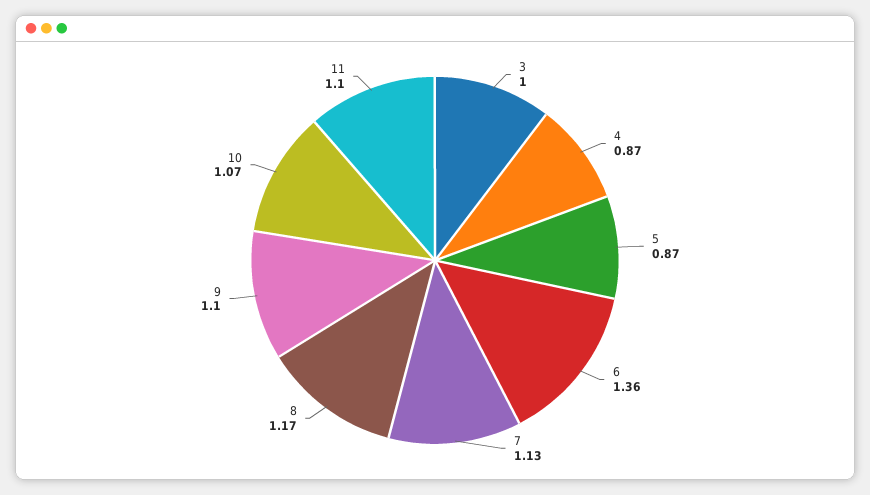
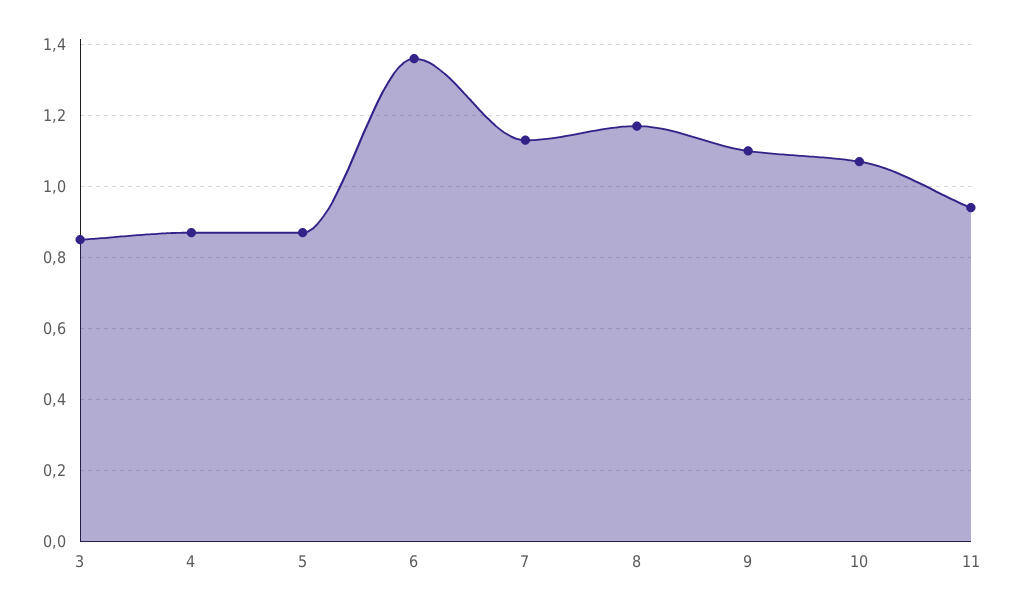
  {
-   "3": 1,
+   "3": 0.85,
    "4": 0.87,
    "5": 0.87,
    "6": 1.36,
    "7": 1.13,
    "8": 1.17,
    "9": 1.1,
    "10": 1.07,
-   "11": 1.1
+   "11": 0.95
  }

